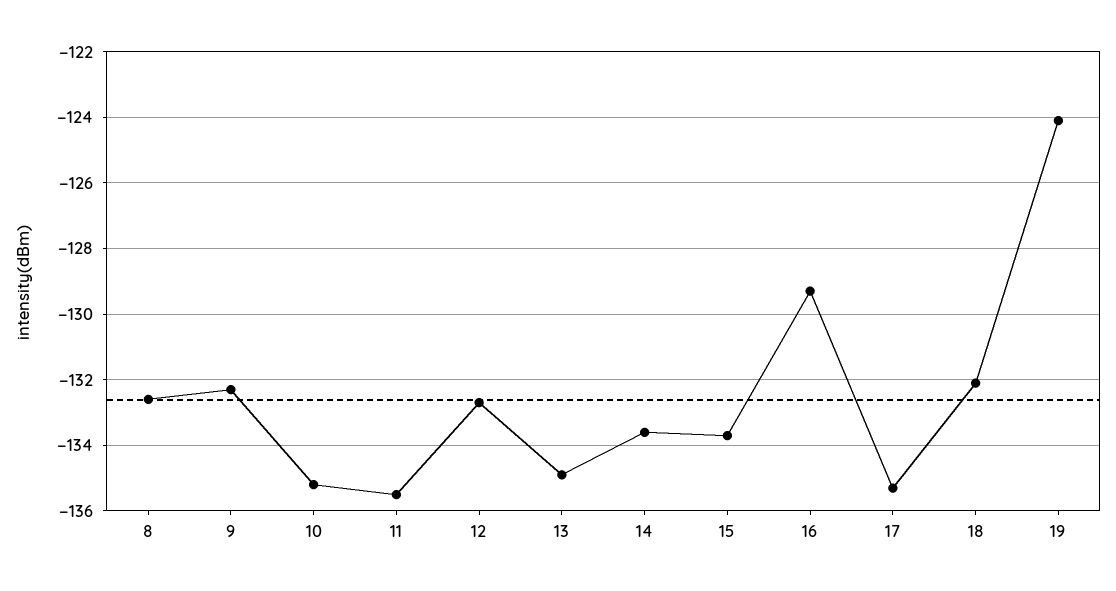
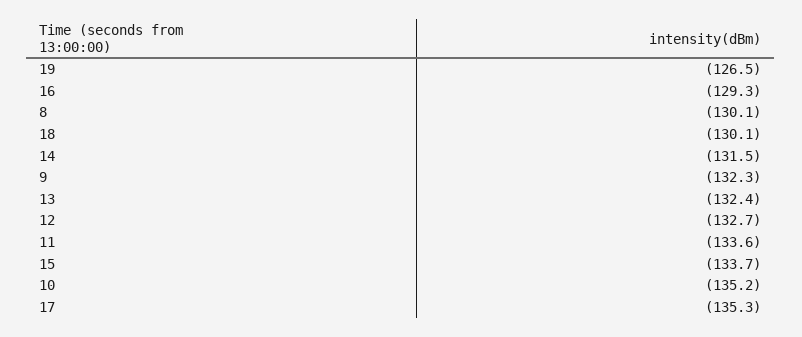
  {
-   "8": -132.5,
+   "8": -130.1,
    "9": -132.3,
    "10": -135.2,
-   "11": -135.5,
+   "11": -133.6,
    "12": -132.7,
-   "13": -135,
+   "13": -132.4,
-   "14": -133.5,
+   "14": -131.5,
    "15": -133.7,
    "16": -129.3,
    "17": -135.3,
-   "18": -132,
+   "18": -130.1,
-   "19": -124
+   "19": -126.5
  }

